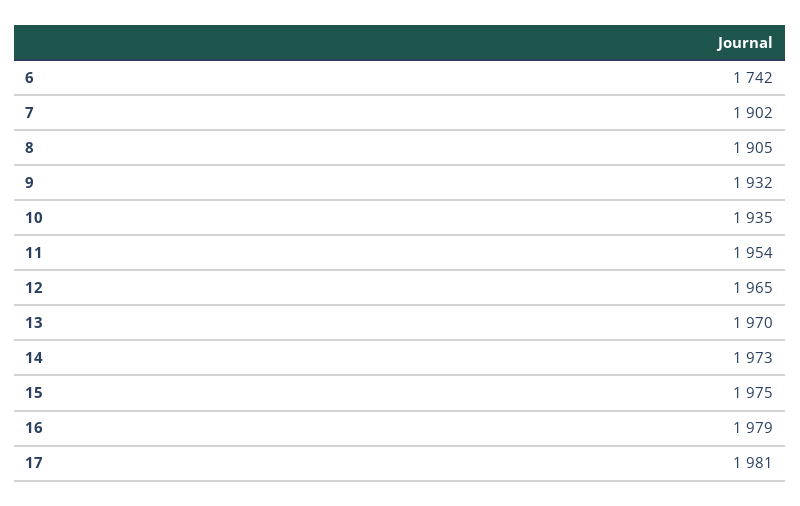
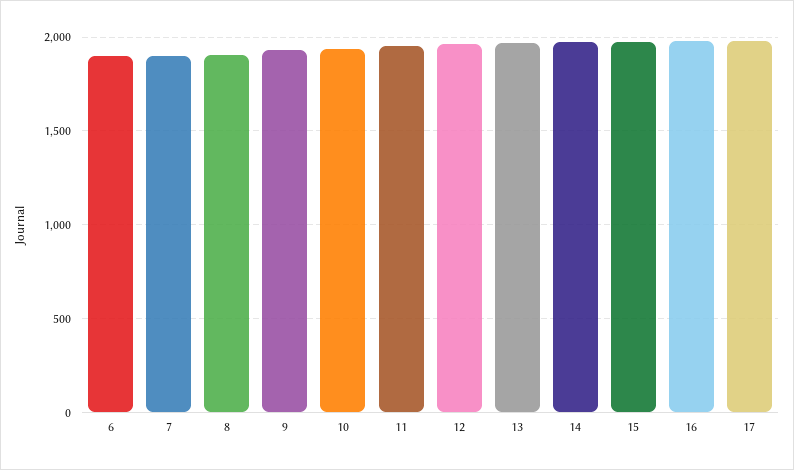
  {
-   "6": 1742,
+   "6": 1900,
    "7": 1902,
    "8": 1905,
    "9": 1932,
    "10": 1935,
    "11": 1954,
    "12": 1965,
    "13": 1970,
    "14": 1973,
    "15": 1975,
    "16": 1979,
    "17": 1981
  }

